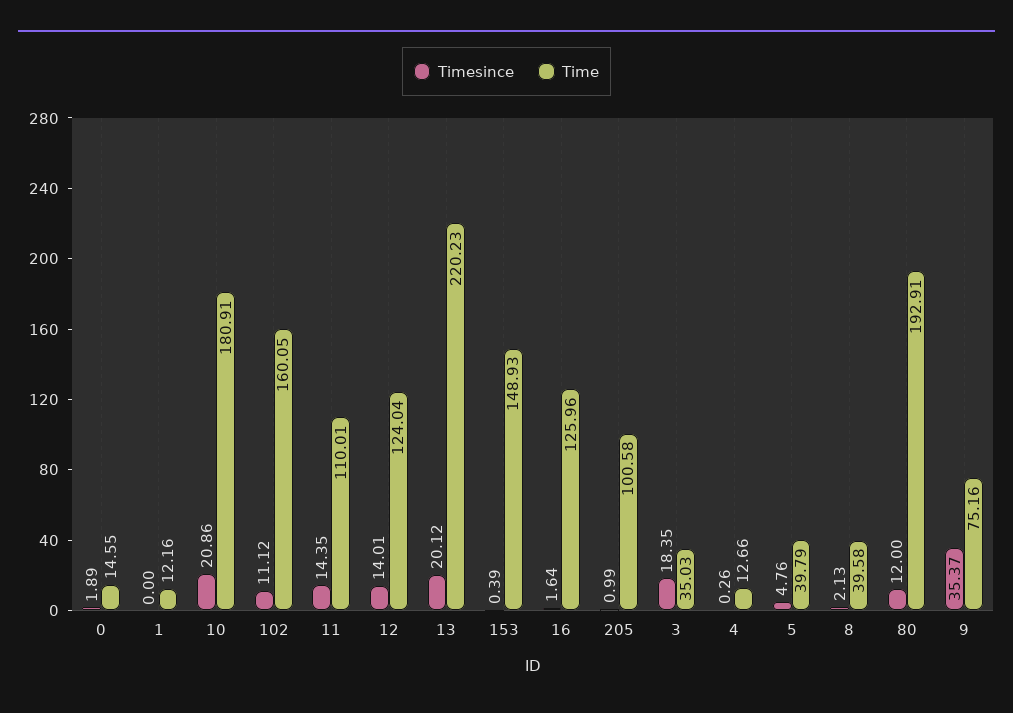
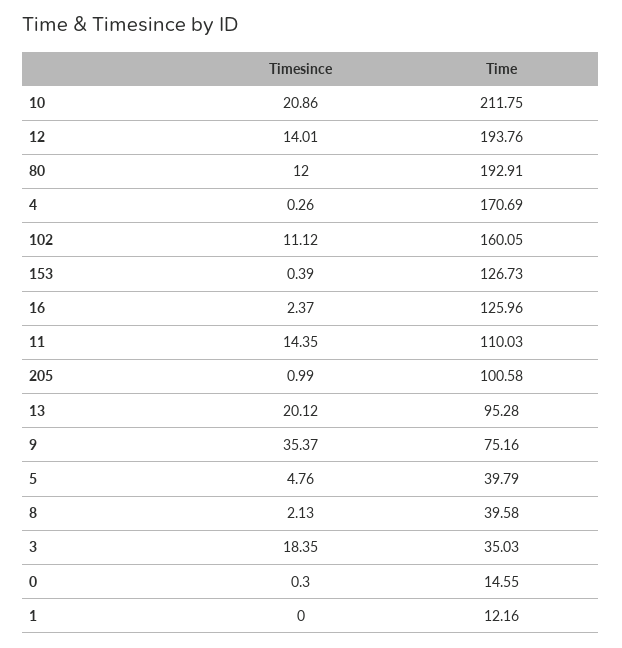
  {
    "Timesince": {
-     "0": 1.89,
+     "0": 0.3,
      "1": 0,
      "10": 20.86,
      "102": 11.12,
      "11": 14.35,
      "12": 14.01,
      "13": 20.12,
      "153": 0.39,
-     "16": 1.64,
+     "16": 2.37,
      "205": 0.99,
      "3": 18.35,
      "4": 0.26,
      "5": 4.76,
      "8": 2.13,
      "80": 12,
      "9": 35.37
    },
    "Time": {
      "0": 14.55,
      "1": 12.16,
-     "10": 180.91,
+     "10": 211.75,
      "102": 160.05,
-     "11": 110.01,
+     "11": 110.03,
-     "12": 124.04,
+     "12": 193.76,
-     "13": 220.23,
+     "13": 95.28,
-     "153": 148.93,
+     "153": 126.73,
      "16": 125.96,
      "205": 100.58,
      "3": 35.03,
-     "4": 12.66,
+     "4": 170.69,
      "5": 39.79,
      "8": 39.58,
      "80": 192.91,
      "9": 75.16
    }
  }

